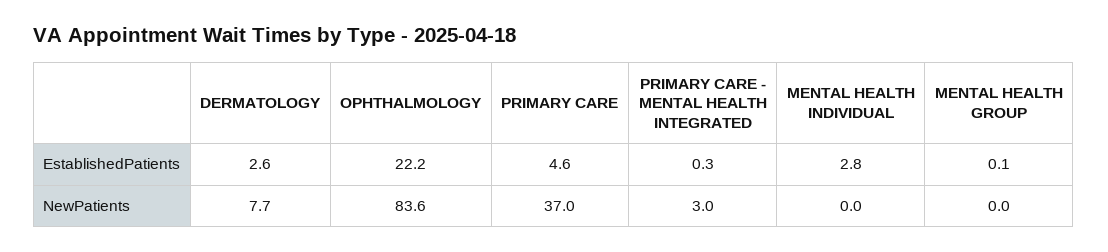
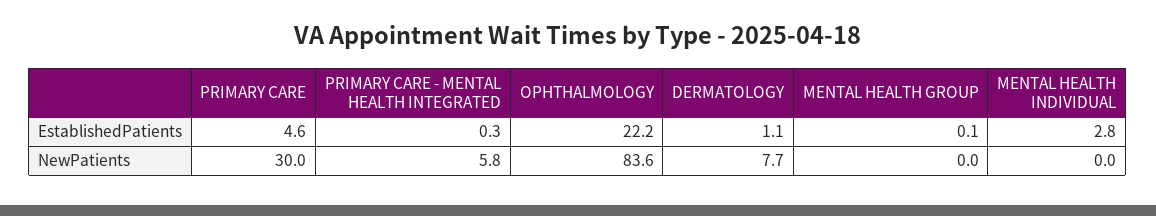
  {
    "DERMATOLOGY": {
-     "EstablishedPatients": 2.6,
+     "EstablishedPatients": 1.1,
      "NewPatients": 7.7
    },
    "OPHTHALMOLOGY": {
      "EstablishedPatients": 22.2,
      "NewPatients": 83.6
    },
    "PRIMARY CARE": {
      "EstablishedPatients": 4.6,
-     "NewPatients": 37
+     "NewPatients": 30
    },
    "PRIMARY CARE - MENTAL HEALTH INTEGRATED": {
      "EstablishedPatients": 0.3,
-     "NewPatients": 3
+     "NewPatients": 5.8
    },
    "MENTAL HEALTH INDIVIDUAL": {
      "EstablishedPatients": 2.8,
      "NewPatients": 0
    },
    "MENTAL HEALTH GROUP": {
      "EstablishedPatients": 0.1,
      "NewPatients": 0
    }
  }

